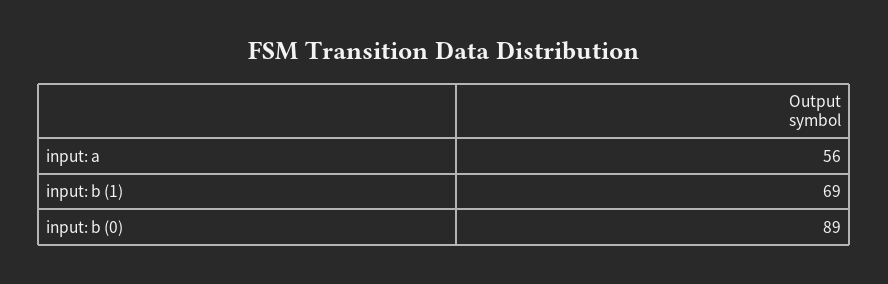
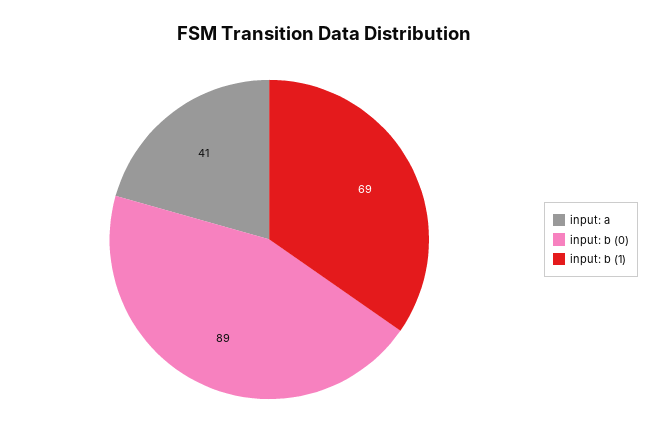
  {
-   "input: a": 56,
+   "input: a": 41,
    "input: b (1)": 69,
    "input: b (0)": 89
  }

